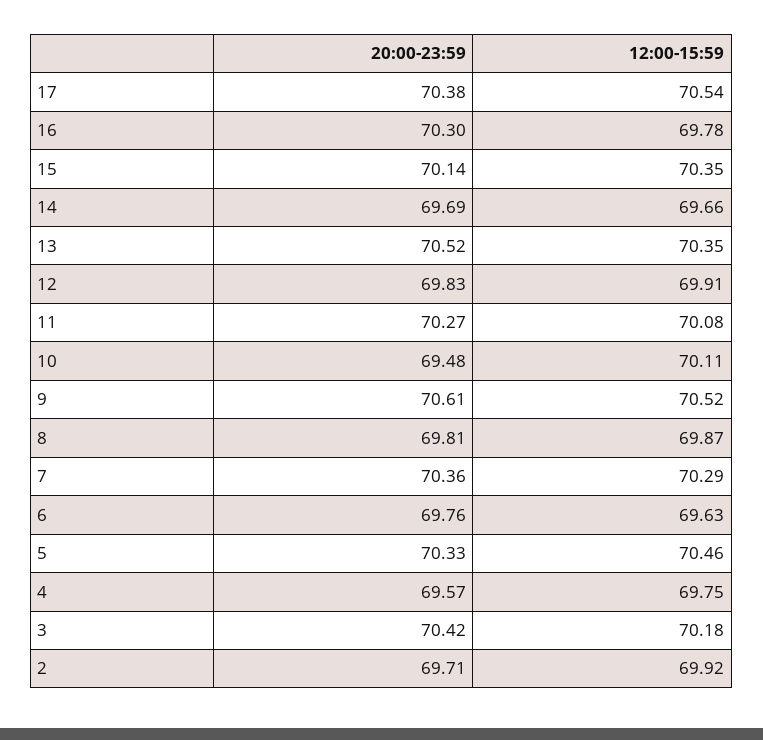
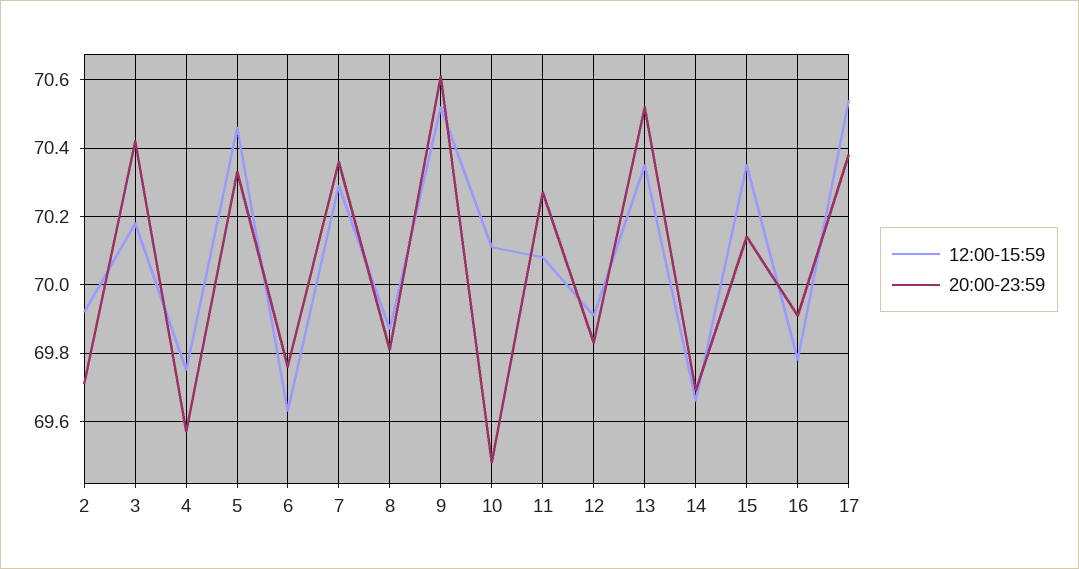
  {
    "20:00-23:59": {
      "17": 70.38,
-     "16": 70.3,
+     "16": 69.9,
      "15": 70.14,
      "14": 69.69,
      "13": 70.52,
      "12": 69.83,
      "11": 70.27,
      "10": 69.48,
      "9": 70.61,
      "8": 69.81,
      "7": 70.36,
      "6": 69.76,
      "5": 70.33,
      "4": 69.57,
      "3": 70.42,
      "2": 69.71
    },
    "12:00-15:59": {
      "17": 70.54,
      "16": 69.78,
      "15": 70.35,
      "14": 69.66,
      "13": 70.35,
      "12": 69.91,
      "11": 70.08,
      "10": 70.11,
      "9": 70.52,
      "8": 69.87,
      "7": 70.29,
      "6": 69.63,
      "5": 70.46,
      "4": 69.75,
      "3": 70.18,
      "2": 69.92
    }
  }

